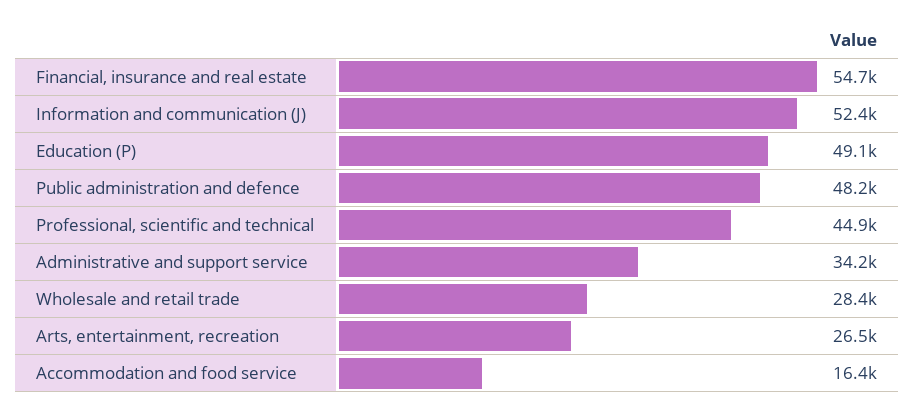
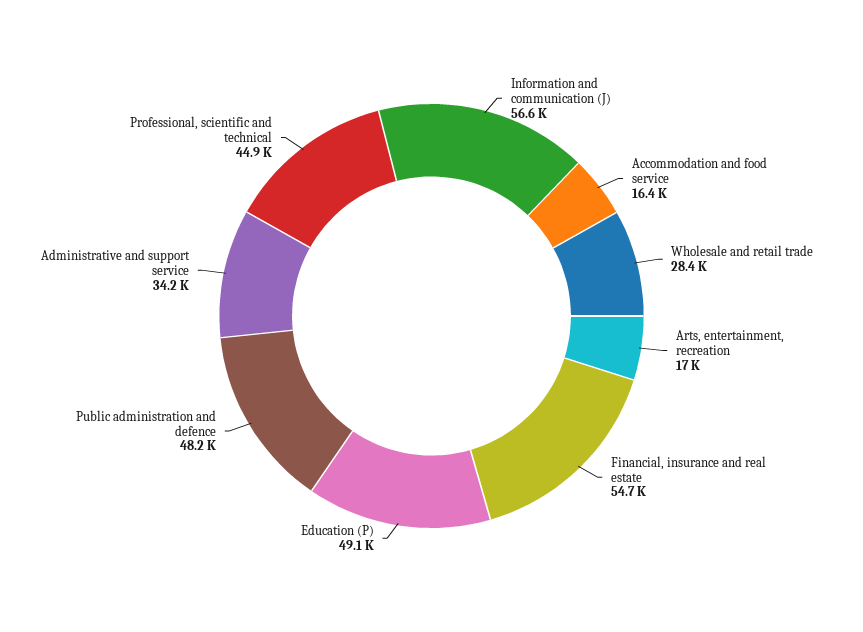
  {
    "Financial, insurance and real estate": 54700,
-   "Information and communication (J)": 52400,
+   "Information and communication (J)": 56600,
    "Education (P)": 49100,
    "Public administration and defence": 48200,
    "Professional, scientific and technical": 44900,
    "Administrative and support service": 34200,
    "Wholesale and retail trade": 28400,
-   "Arts, entertainment, recreation": 26500,
+   "Arts, entertainment, recreation": 17000,
    "Accommodation and food service": 16400
  }

